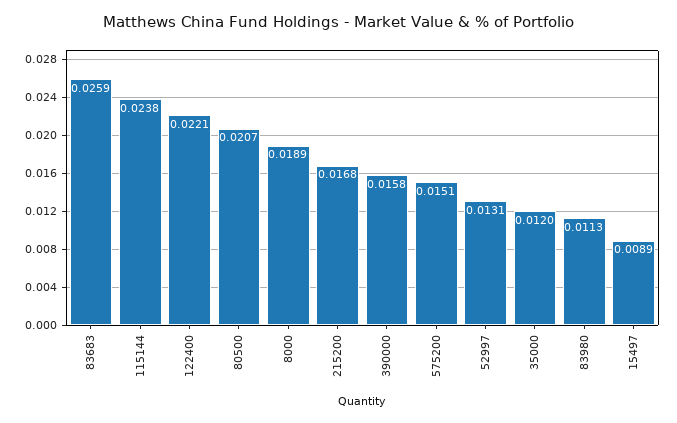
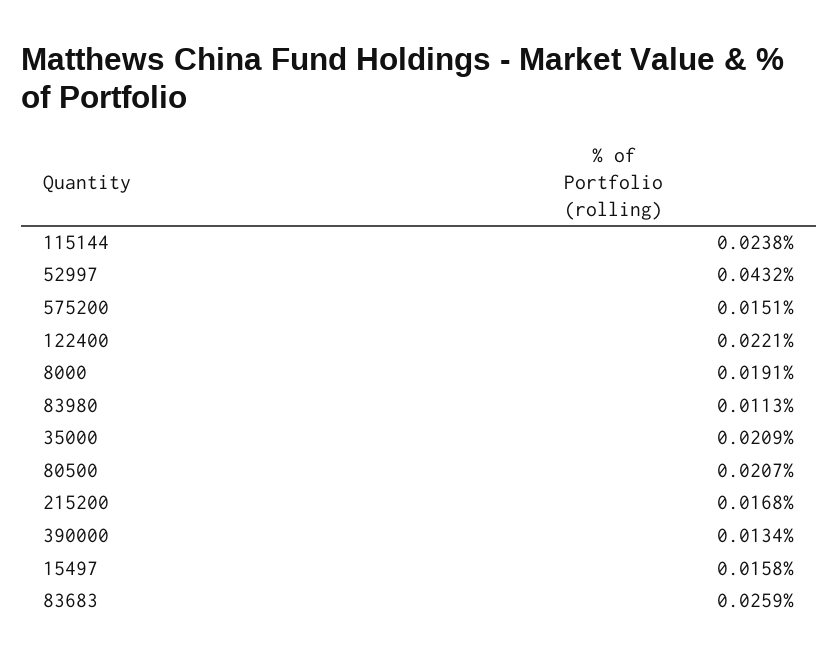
  {
    "83683": 0.0259,
    "115144": 0.0238,
    "122400": 0.0221,
    "80500": 0.0207,
-   "8000": 0.0189,
+   "8000": 0.0191,
    "215200": 0.0168,
-   "390000": 0.0158,
+   "390000": 0.0134,
    "575200": 0.0151,
-   "52997": 0.0131,
+   "52997": 0.0432,
-   "35000": 0.012,
+   "35000": 0.0209,
    "83980": 0.0113,
-   "15497": 0.0089
+   "15497": 0.0158
  }

